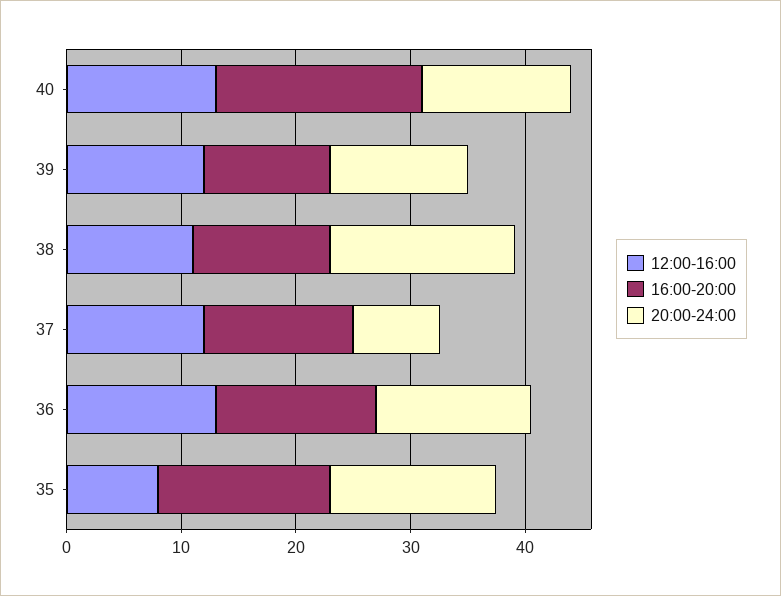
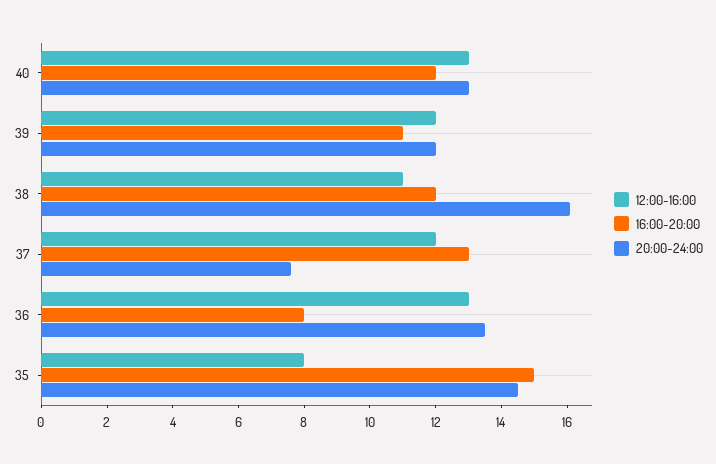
  {
    "12:00-16:00": {
      "40": 13,
      "39": 12,
      "38": 11,
      "37": 12,
      "36": 13,
      "35": 8
    },
    "16:00-20:00": {
-     "40": 18,
+     "40": 12,
      "39": 11,
      "38": 12,
      "37": 13,
-     "36": 14,
+     "36": 8,
      "35": 15
    },
    "20:00-24:00": {
      "40": 13,
      "39": 12,
      "38": 16,
      "37": 7.5,
      "36": 13.5,
      "35": 14.5
    }
  }

